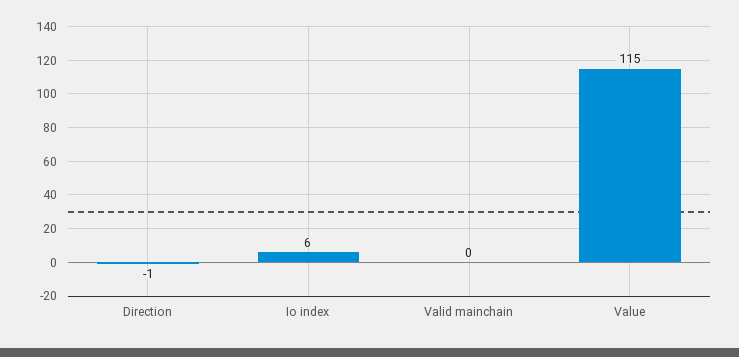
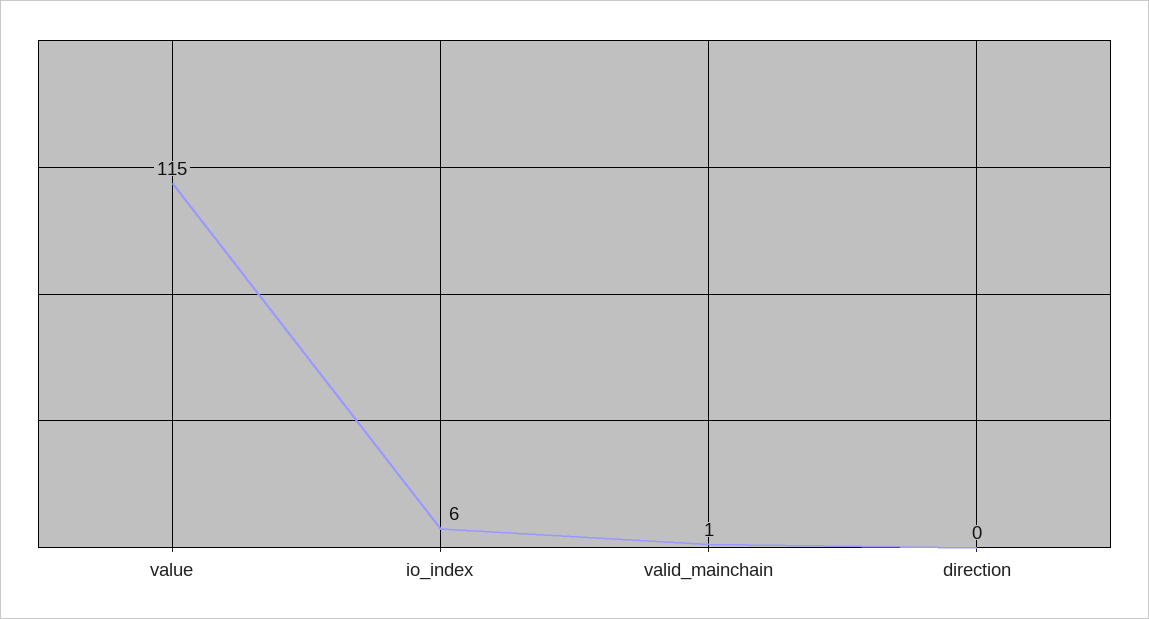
  {
-   "Direction": -1,
+   "Direction": 0,
    "Io index": 6,
-   "Valid mainchain": 0,
+   "Valid mainchain": 1,
    "Value": 115
  }

